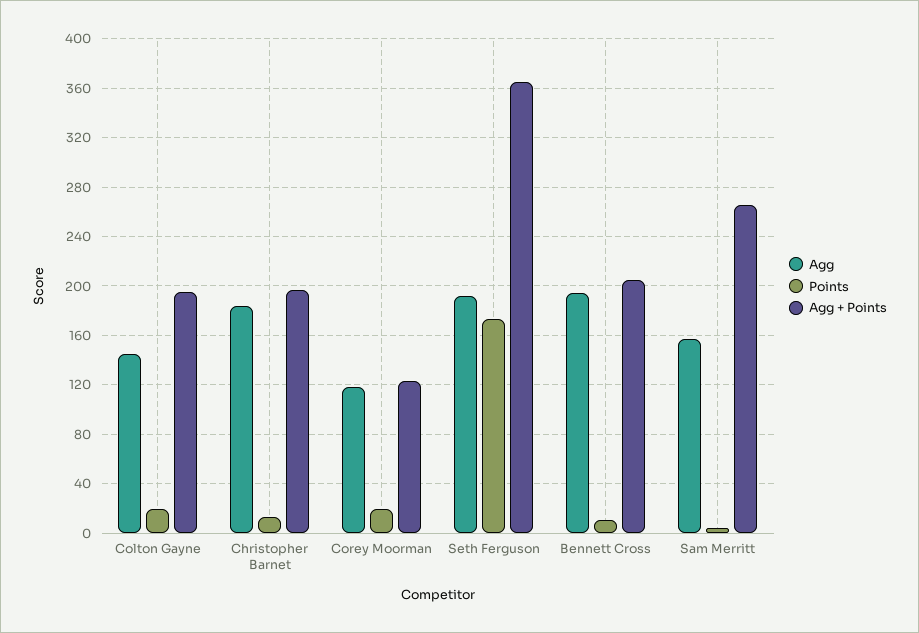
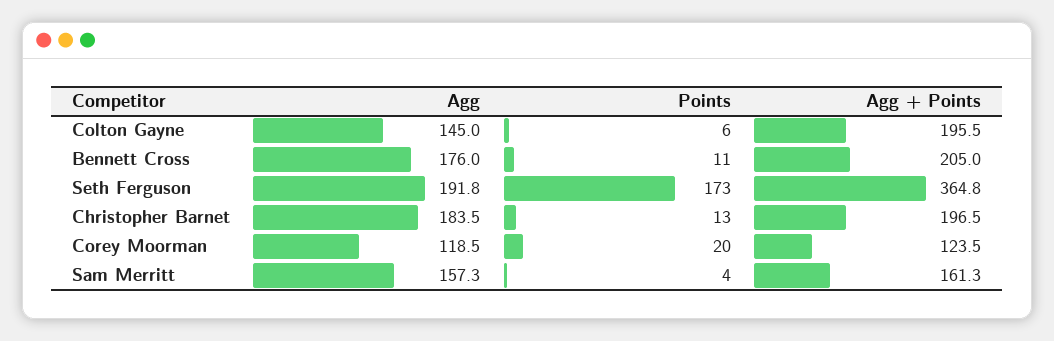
  {
    "Agg": {
      "Colton Gayne": 145,
      "Christopher Barnet": 183.5,
      "Corey Moorman": 118.5,
      "Seth Ferguson": 191.8,
-     "Bennett Cross": 195,
+     "Bennett Cross": 176,
      "Sam Merritt": 157.3
    },
    "Points": {
-     "Colton Gayne": 20,
+     "Colton Gayne": 6,
      "Christopher Barnet": 13,
      "Corey Moorman": 20,
      "Seth Ferguson": 173,
      "Bennett Cross": 11,
      "Sam Merritt": 4
    },
    "Agg + Points": {
      "Colton Gayne": 195.5,
      "Christopher Barnet": 196.5,
      "Corey Moorman": 123.5,
      "Seth Ferguson": 364.8,
      "Bennett Cross": 205,
-     "Sam Merritt": 265
+     "Sam Merritt": 161.3
    }
  }

